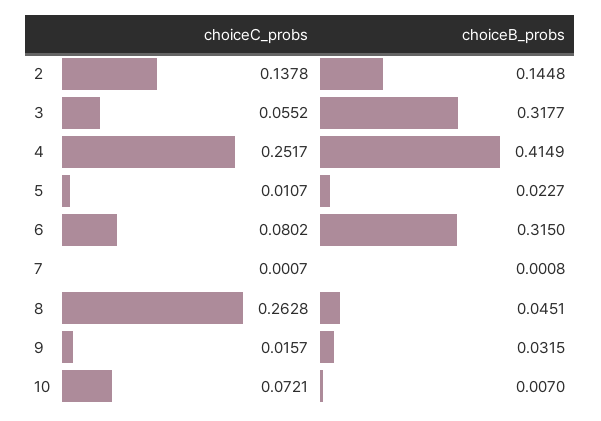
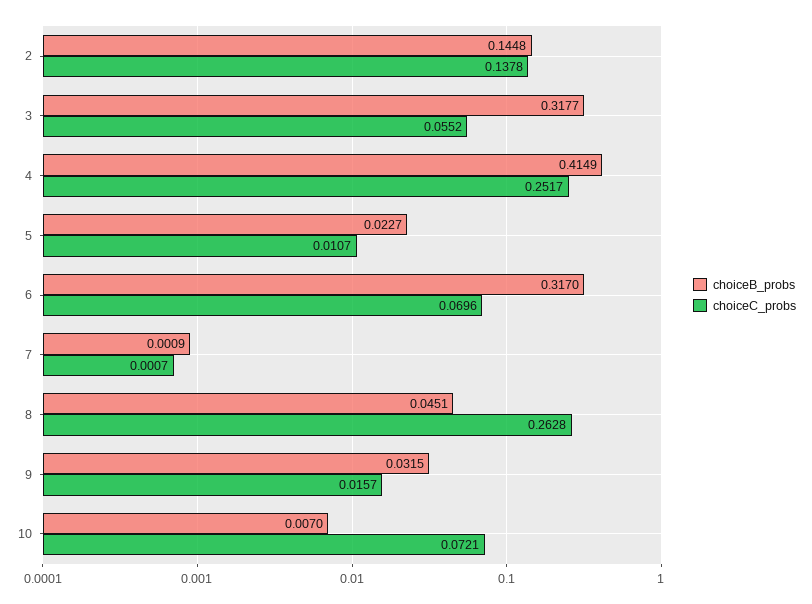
  {
    "choiceC_probs": {
      "2": 0.1378,
      "3": 0.0552,
      "4": 0.2517,
      "5": 0.0107,
-     "6": 0.0802,
+     "6": 0.0696,
      "7": 0.0007,
      "8": 0.2628,
      "9": 0.0157,
      "10": 0.0721
    },
    "choiceB_probs": {
      "2": 0.1448,
      "3": 0.3177,
      "4": 0.4149,
      "5": 0.0227,
-     "6": 0.315,
+     "6": 0.317,
-     "7": 0.0008,
+     "7": 0.0009,
      "8": 0.0451,
      "9": 0.0315,
      "10": 0.007
    }
  }

